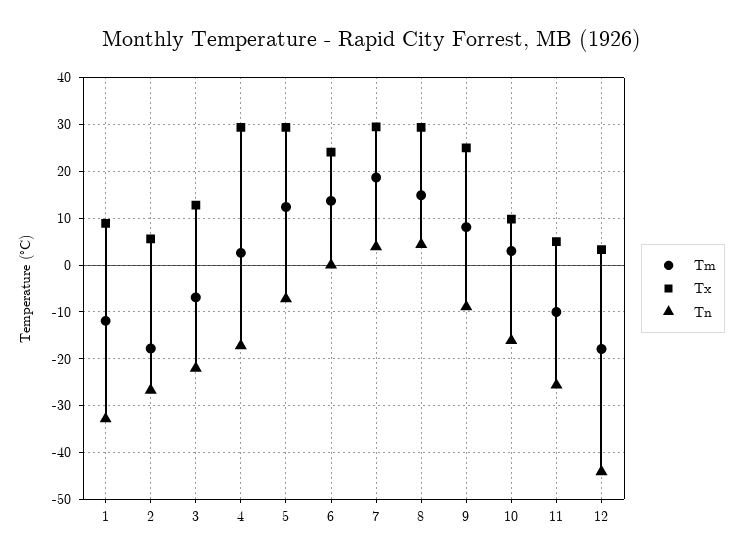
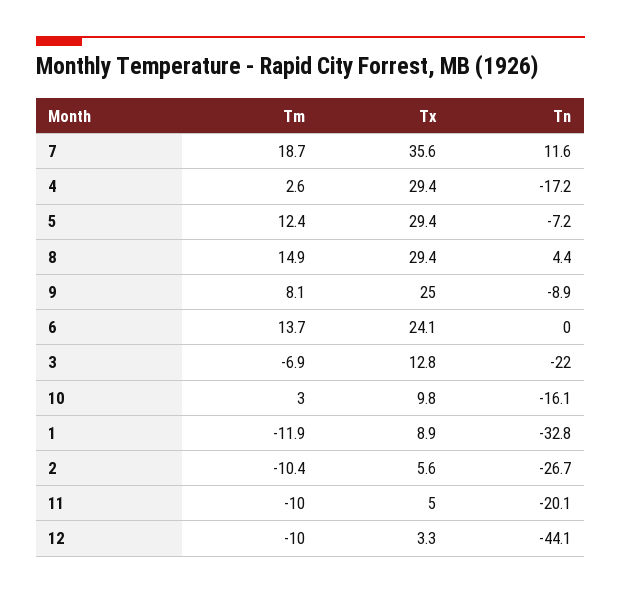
  {
    "Tm": {
      "1": -11.9,
-     "2": -18,
+     "2": -10.4,
      "3": -6.9,
      "4": 2.6,
      "5": 12.4,
      "6": 13.7,
      "7": 18.7,
      "8": 14.9,
      "9": 8.1,
      "10": 3,
      "11": -10,
-     "12": -18
+     "12": -10
    },
    "Tx": {
      "1": 8.9,
      "2": 5.6,
      "3": 12.8,
      "4": 29.4,
      "5": 29.4,
      "6": 24.1,
-     "7": 30,
+     "7": 35.6,
      "8": 29.4,
      "9": 25,
      "10": 9.8,
      "11": 5,
      "12": 3.3
    },
    "Tn": {
      "1": -32.8,
      "2": -26.7,
      "3": -22,
      "4": -17.2,
      "5": -7.2,
      "6": 0,
-     "7": 4,
+     "7": 11.6,
      "8": 4.4,
      "9": -8.9,
      "10": -16.1,
-     "11": -26,
+     "11": -20.1,
      "12": -44.1
    }
  }

